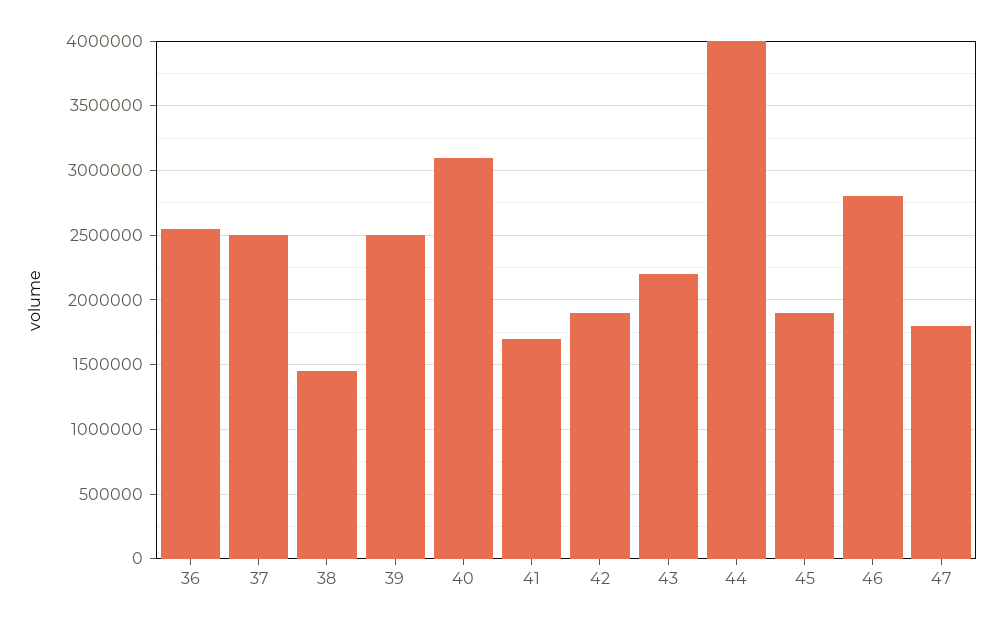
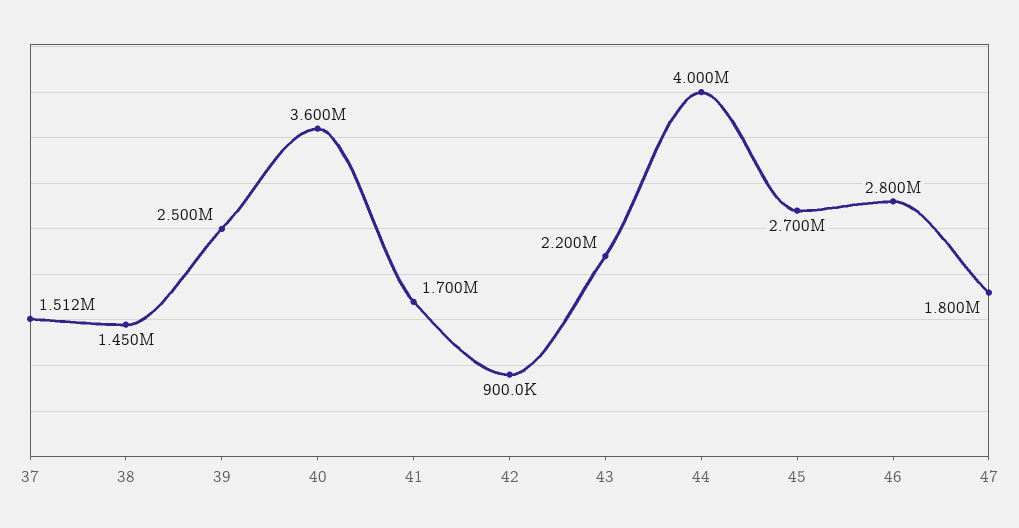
  {
-   "36": 2550000,
-   "37": 2500000,
+   "37": 1512000,
    "38": 1450000,
    "39": 2500000,
-   "40": 3100000,
+   "40": 3600000,
    "41": 1700000,
-   "42": 1900000,
+   "42": 900000,
    "43": 2200000,
    "44": 4000000,
-   "45": 1900000,
+   "45": 2700000,
    "46": 2800000,
    "47": 1800000
  }

